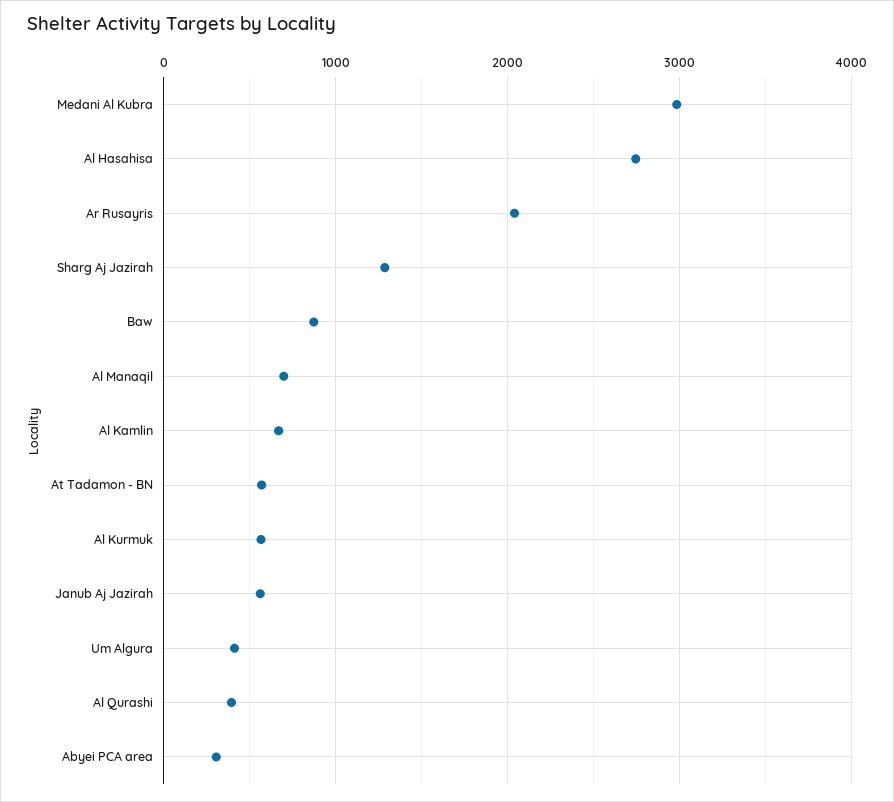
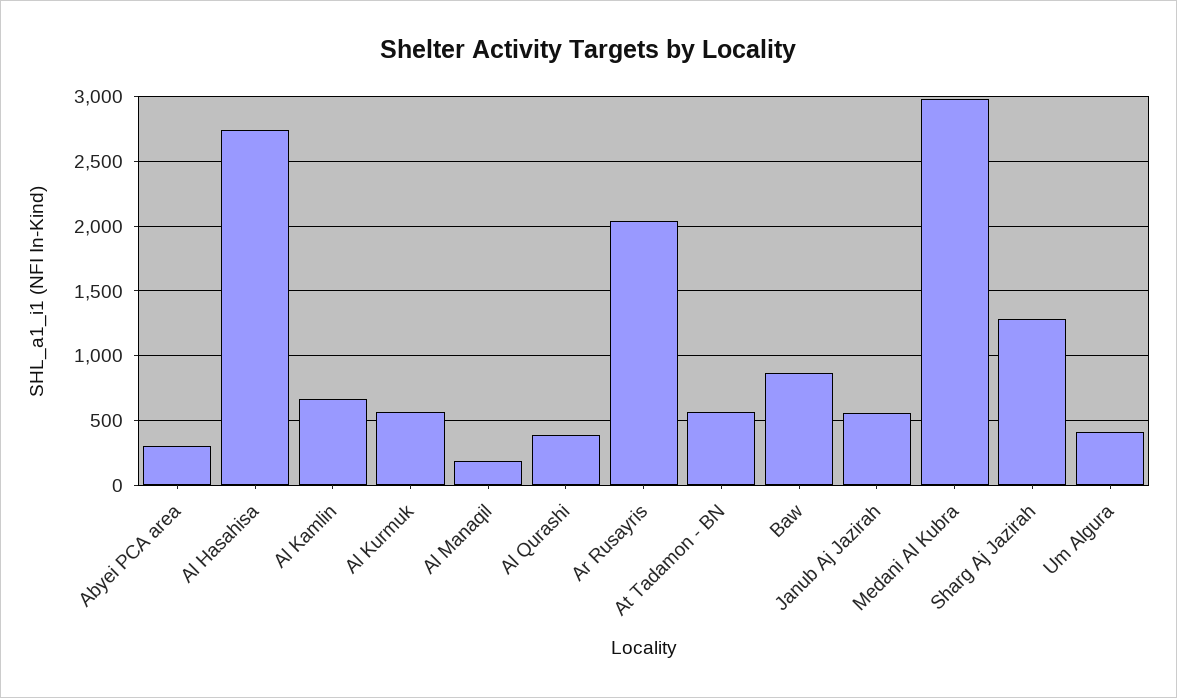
  {
    "Medani Al Kubra": 3000,
    "Al Hasahisa": 2750,
    "Ar Rusayris": 2050,
    "Sharg Aj Jazirah": 1300,
    "Baw": 850,
-   "Al Manaqil": 700,
+   "Al Manaqil": 200,
    "Al Kamlin": 650,
    "At Tadamon - BN": 550,
    "Al Kurmuk": 550,
    "Janub Aj Jazirah": 550,
    "Um Algura": 400,
    "Al Qurashi": 400,
    "Abyei PCA area": 300
  }

